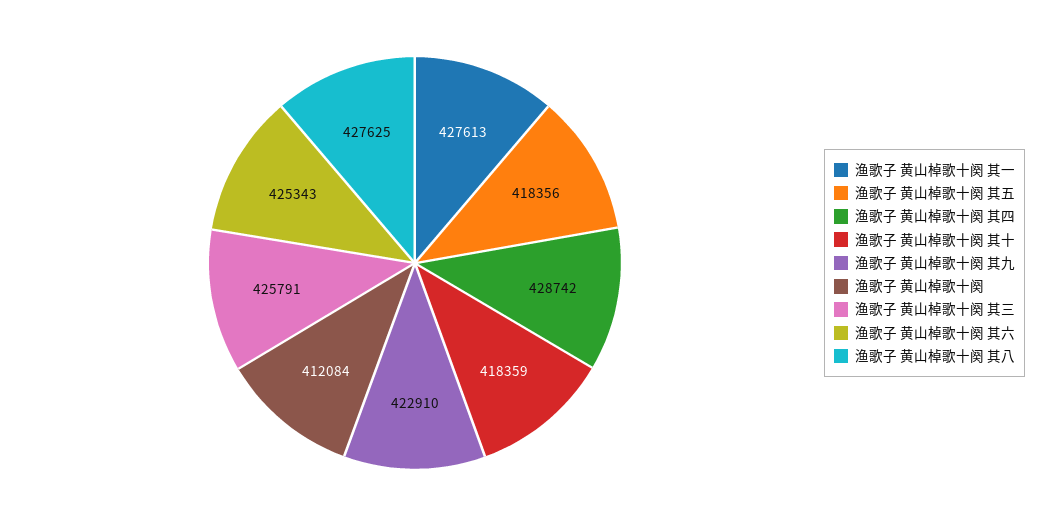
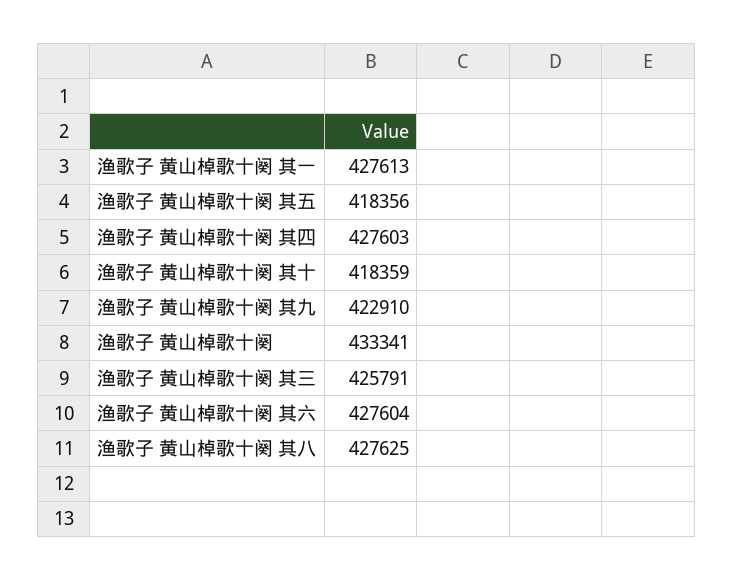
  {
    "渔歌子 黄山棹歌十阕 其一": 427613,
    "渔歌子 黄山棹歌十阕 其五": 418356,
-   "渔歌子 黄山棹歌十阕 其四": 428742,
+   "渔歌子 黄山棹歌十阕 其四": 427603,
    "渔歌子 黄山棹歌十阕 其十": 418359,
    "渔歌子 黄山棹歌十阕 其九": 422910,
-   "渔歌子 黄山棹歌十阕": 412084,
+   "渔歌子 黄山棹歌十阕": 433341,
    "渔歌子 黄山棹歌十阕 其三": 425791,
-   "渔歌子 黄山棹歌十阕 其六": 425343,
+   "渔歌子 黄山棹歌十阕 其六": 427604,
    "渔歌子 黄山棹歌十阕 其八": 427625
  }

